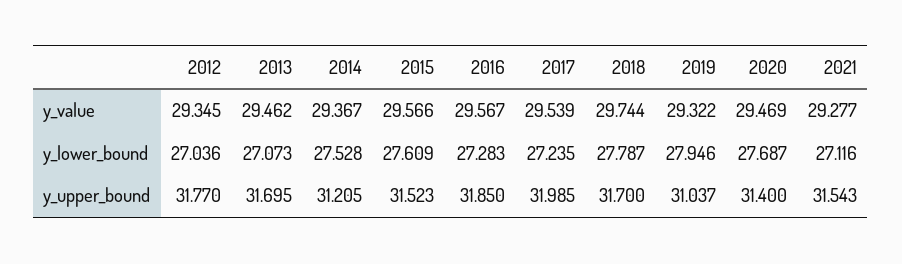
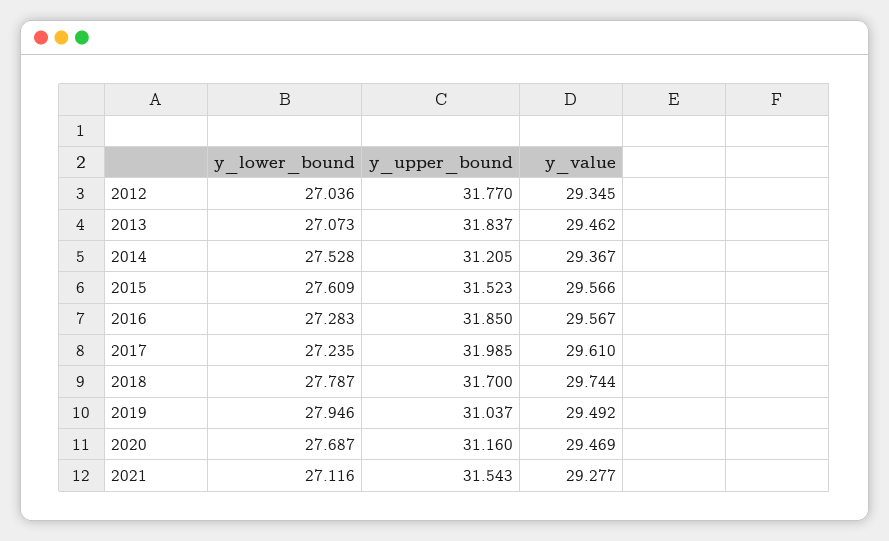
  {
    "2012": {
      "y_value": 29.345,
      "y_lower_bound": 27.036,
      "y_upper_bound": 31.77
    },
    "2013": {
      "y_value": 29.462,
      "y_lower_bound": 27.073,
-     "y_upper_bound": 31.695
+     "y_upper_bound": 31.837
    },
    "2014": {
      "y_value": 29.367,
      "y_lower_bound": 27.528,
      "y_upper_bound": 31.205
    },
    "2015": {
      "y_value": 29.566,
      "y_lower_bound": 27.609,
      "y_upper_bound": 31.523
    },
    "2016": {
      "y_value": 29.567,
      "y_lower_bound": 27.283,
      "y_upper_bound": 31.85
    },
    "2017": {
-     "y_value": 29.539,
+     "y_value": 29.61,
      "y_lower_bound": 27.235,
      "y_upper_bound": 31.985
    },
    "2018": {
      "y_value": 29.744,
      "y_lower_bound": 27.787,
      "y_upper_bound": 31.7
    },
    "2019": {
-     "y_value": 29.322,
+     "y_value": 29.492,
      "y_lower_bound": 27.946,
      "y_upper_bound": 31.037
    },
    "2020": {
      "y_value": 29.469,
      "y_lower_bound": 27.687,
-     "y_upper_bound": 31.4
+     "y_upper_bound": 31.16
    },
    "2021": {
      "y_value": 29.277,
      "y_lower_bound": 27.116,
      "y_upper_bound": 31.543
    }
  }

